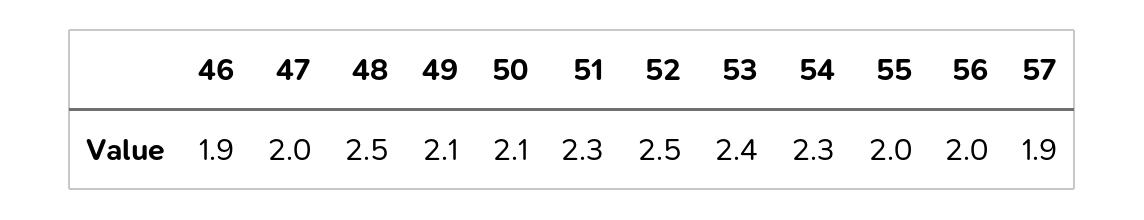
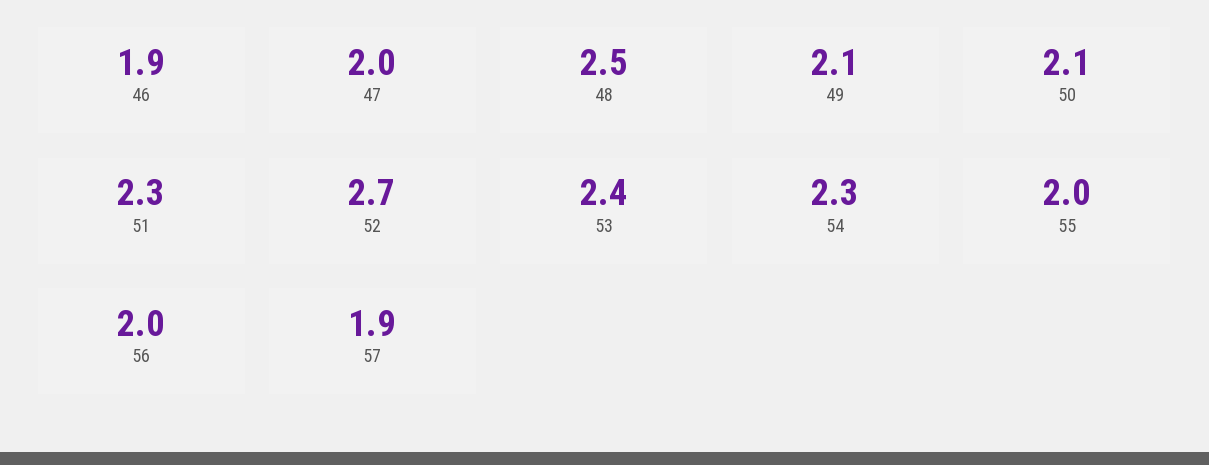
  {
    "46": 1.9,
    "47": 2,
    "48": 2.5,
    "49": 2.1,
    "50": 2.1,
    "51": 2.3,
-   "52": 2.5,
+   "52": 2.7,
    "53": 2.4,
    "54": 2.3,
    "55": 2,
    "56": 2,
    "57": 1.9
  }

